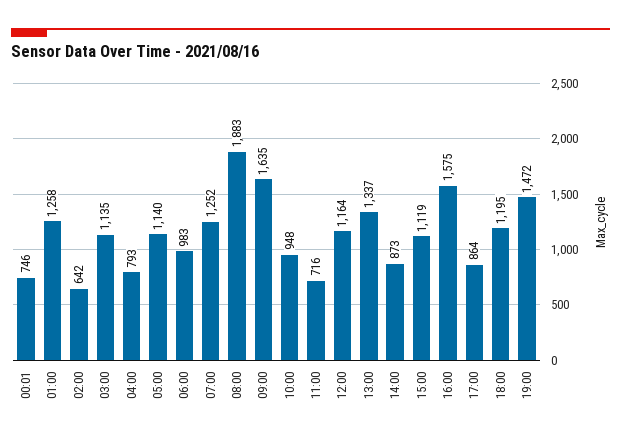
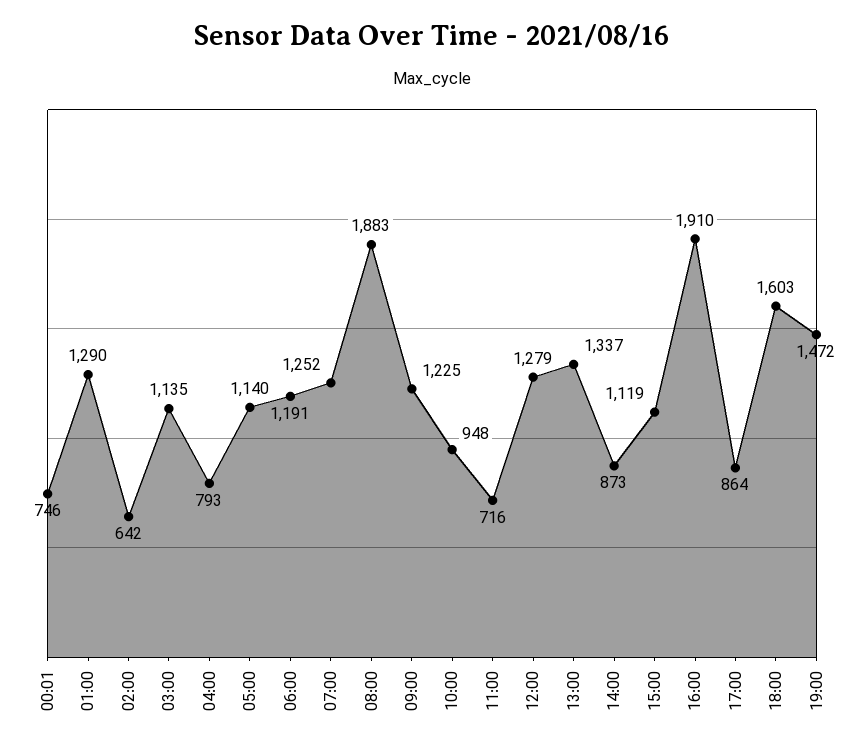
  {
    "00:01": 746,
-   "01:00": 1258,
+   "01:00": 1290,
    "02:00": 642,
    "03:00": 1135,
    "04:00": 793,
    "05:00": 1140,
-   "06:00": 983,
+   "06:00": 1191,
    "07:00": 1252,
    "08:00": 1883,
-   "09:00": 1635,
+   "09:00": 1225,
    "10:00": 948,
    "11:00": 716,
-   "12:00": 1164,
+   "12:00": 1279,
    "13:00": 1337,
    "14:00": 873,
    "15:00": 1119,
-   "16:00": 1575,
+   "16:00": 1910,
    "17:00": 864,
-   "18:00": 1195,
+   "18:00": 1603,
    "19:00": 1472
  }

